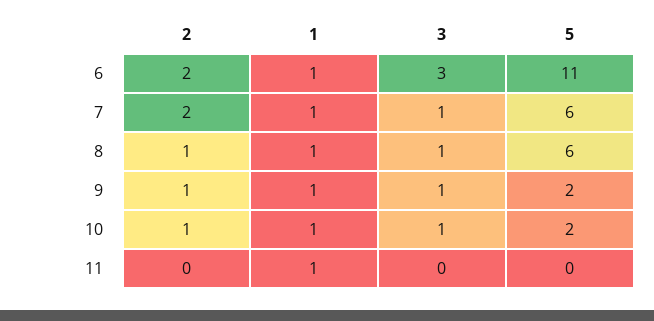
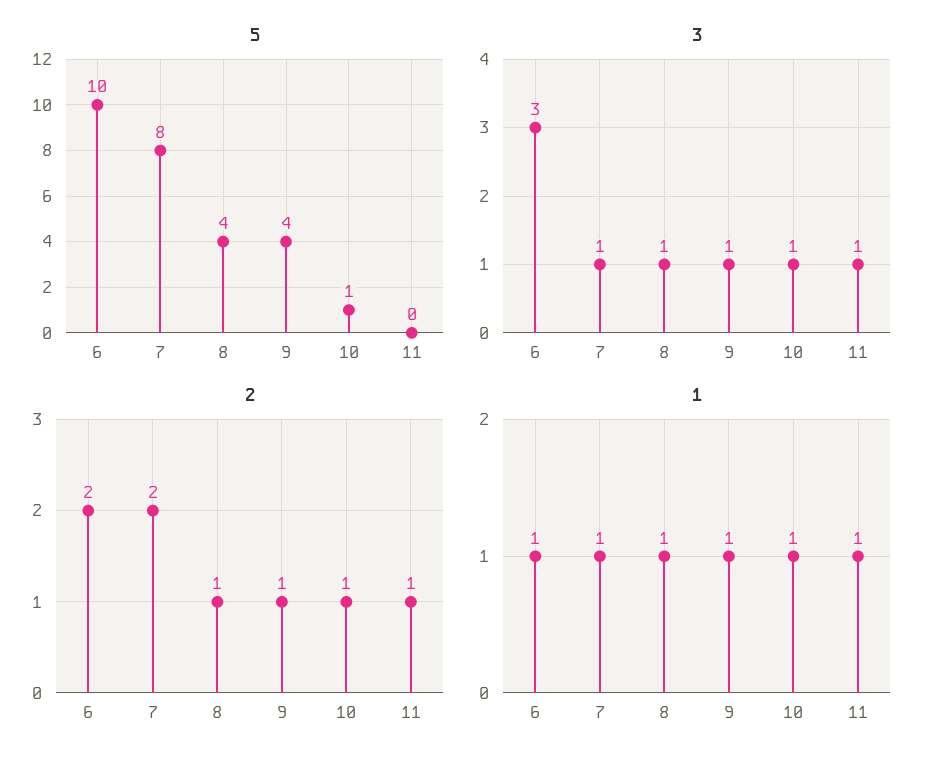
  {
    "2": {
      "6": 2,
      "7": 2,
      "8": 1,
      "9": 1,
      "10": 1,
-     "11": 0
+     "11": 1
    },
    "1": {
      "6": 1,
      "7": 1,
      "8": 1,
      "9": 1,
      "10": 1,
      "11": 1
    },
    "3": {
      "6": 3,
      "7": 1,
      "8": 1,
      "9": 1,
      "10": 1,
-     "11": 0
+     "11": 1
    },
    "5": {
-     "6": 11,
+     "6": 10,
-     "7": 6,
+     "7": 8,
-     "8": 6,
+     "8": 4,
-     "9": 2,
+     "9": 4,
-     "10": 2,
+     "10": 1,
      "11": 0
    }
  }

